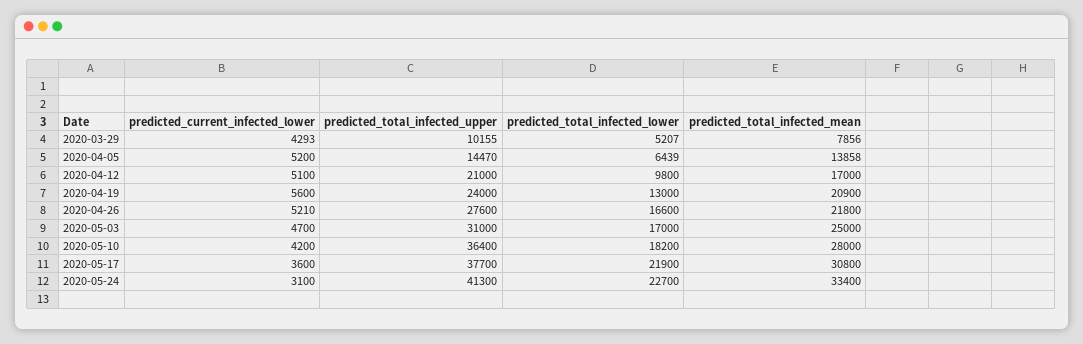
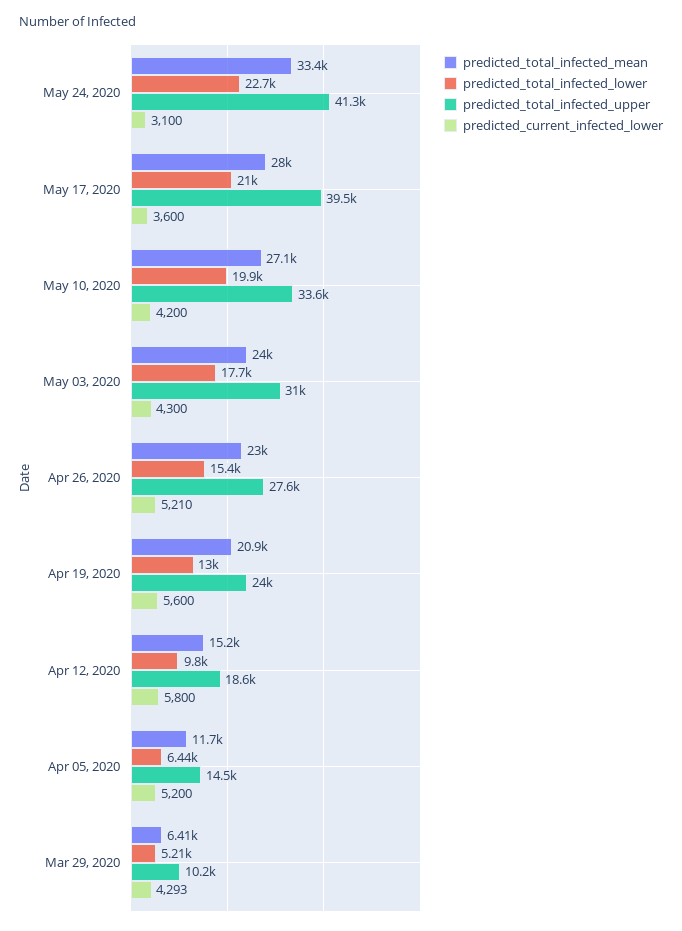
  {
    "predicted_current_infected_lower": {
      "2020-03-29": 4293,
      "2020-04-05": 5200,
-     "2020-04-12": 5100,
+     "2020-04-12": 5800,
      "2020-04-19": 5600,
      "2020-04-26": 5210,
-     "2020-05-03": 4700,
+     "2020-05-03": 4300,
      "2020-05-10": 4200,
      "2020-05-17": 3600,
      "2020-05-24": 3100
    },
    "predicted_total_infected_upper": {
      "2020-03-29": 10155,
      "2020-04-05": 14470,
-     "2020-04-12": 21000,
+     "2020-04-12": 18600,
      "2020-04-19": 24000,
      "2020-04-26": 27600,
      "2020-05-03": 31000,
-     "2020-05-10": 36400,
+     "2020-05-10": 33600,
-     "2020-05-17": 37700,
+     "2020-05-17": 39500,
      "2020-05-24": 41300
    },
    "predicted_total_infected_lower": {
      "2020-03-29": 5207,
      "2020-04-05": 6439,
      "2020-04-12": 9800,
      "2020-04-19": 13000,
-     "2020-04-26": 16600,
+     "2020-04-26": 15400,
-     "2020-05-03": 17000,
+     "2020-05-03": 17700,
-     "2020-05-10": 18200,
+     "2020-05-10": 19900,
-     "2020-05-17": 21900,
+     "2020-05-17": 21000,
      "2020-05-24": 22700
    },
    "predicted_total_infected_mean": {
-     "2020-03-29": 7856,
+     "2020-03-29": 6410,
-     "2020-04-05": 13858,
+     "2020-04-05": 11700,
-     "2020-04-12": 17000,
+     "2020-04-12": 15200,
      "2020-04-19": 20900,
-     "2020-04-26": 21800,
+     "2020-04-26": 23000,
-     "2020-05-03": 25000,
+     "2020-05-03": 24000,
-     "2020-05-10": 28000,
+     "2020-05-10": 27100,
-     "2020-05-17": 30800,
+     "2020-05-17": 28000,
      "2020-05-24": 33400
    }
  }

